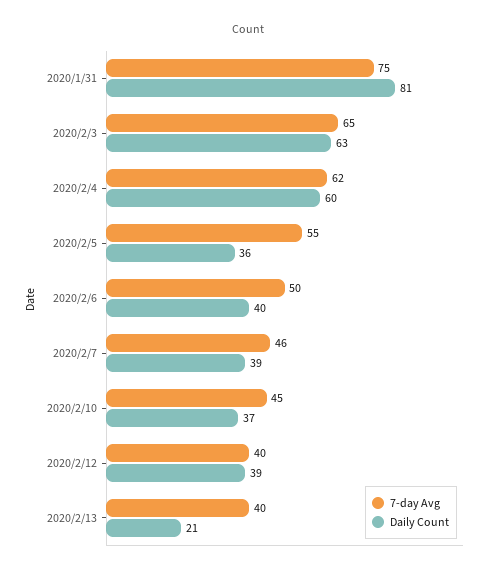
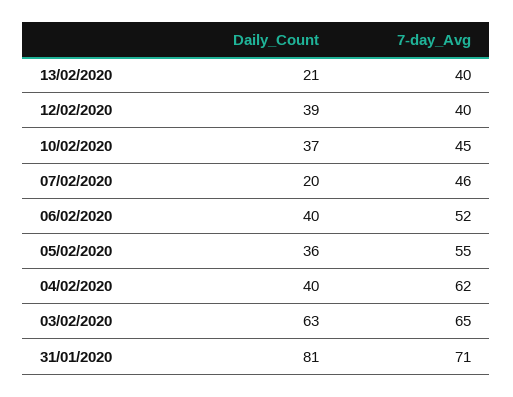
  {
    "7-day Avg": {
-     "2020/1/31": 75,
+     "2020/1/31": 71,
      "2020/2/3": 65,
      "2020/2/4": 62,
      "2020/2/5": 55,
-     "2020/2/6": 50,
+     "2020/2/6": 52,
      "2020/2/7": 46,
      "2020/2/10": 45,
      "2020/2/12": 40,
      "2020/2/13": 40
    },
    "Daily Count": {
      "2020/1/31": 81,
      "2020/2/3": 63,
-     "2020/2/4": 60,
+     "2020/2/4": 40,
      "2020/2/5": 36,
      "2020/2/6": 40,
-     "2020/2/7": 39,
+     "2020/2/7": 20,
      "2020/2/10": 37,
      "2020/2/12": 39,
      "2020/2/13": 21
    }
  }

